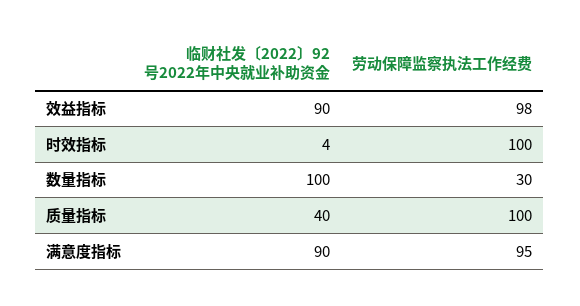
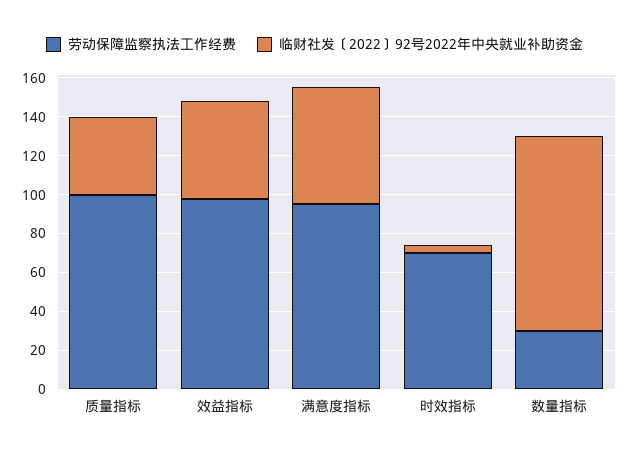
  {
    "临财社发〔2022〕92号2022年中央就业补助资金": {
-     "效益指标": 90,
+     "效益指标": 50,
      "时效指标": 4,
      "数量指标": 100,
      "质量指标": 40,
-     "满意度指标": 90
+     "满意度指标": 60
    },
    "劳动保障监察执法工作经费": {
      "效益指标": 98,
-     "时效指标": 100,
+     "时效指标": 70,
      "数量指标": 30,
      "质量指标": 100,
      "满意度指标": 95
    }
  }

